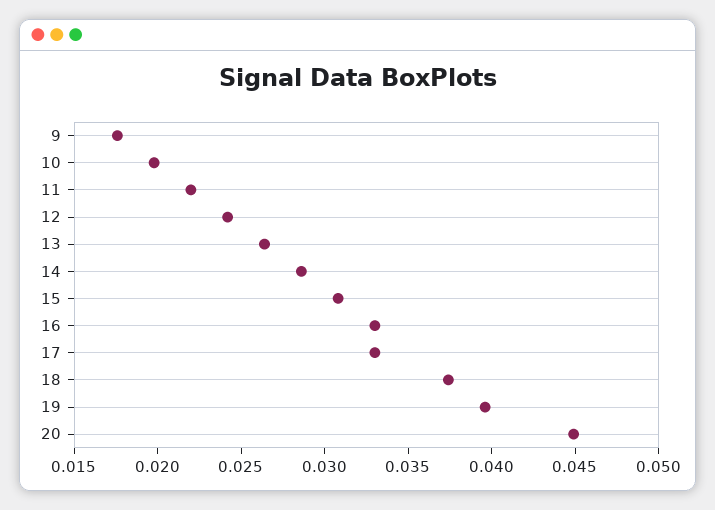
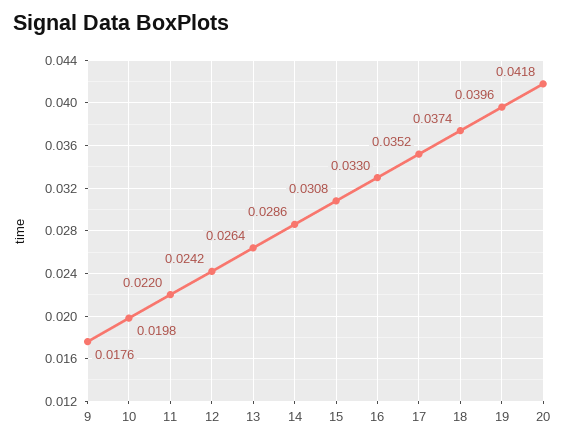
  {
    "9": 0.0176,
    "10": 0.0198,
    "11": 0.022,
    "12": 0.0242,
    "13": 0.0264,
    "14": 0.0286,
    "15": 0.0308,
    "16": 0.033,
-   "17": 0.033,
+   "17": 0.0352,
    "18": 0.0374,
    "19": 0.0396,
-   "20": 0.045
+   "20": 0.0418
  }

